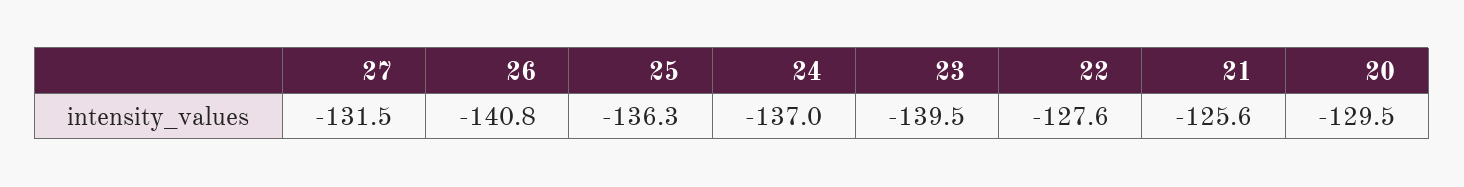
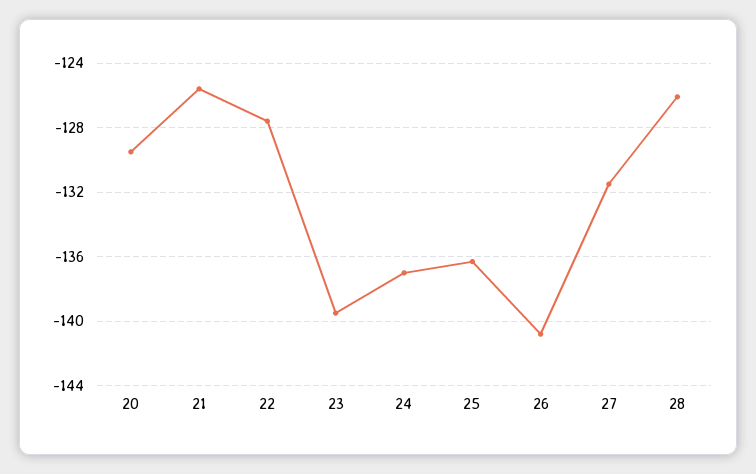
  {
    "27": -131.5,
    "26": -140.8,
    "25": -136.3,
    "24": -137,
    "23": -139.5,
    "22": -127.6,
    "21": -125.6,
-   "20": -129.5
+   "20": -129.5,
+   "28": -126
  }

